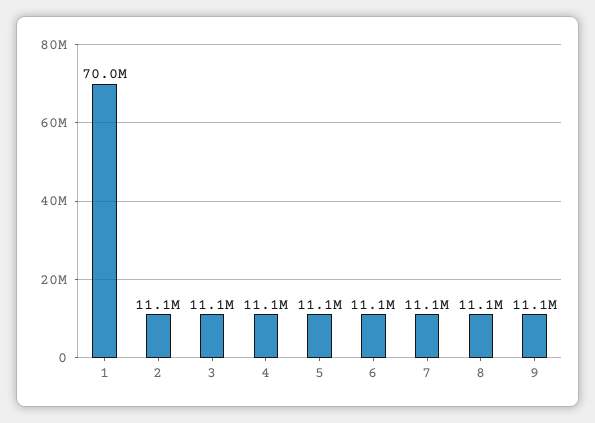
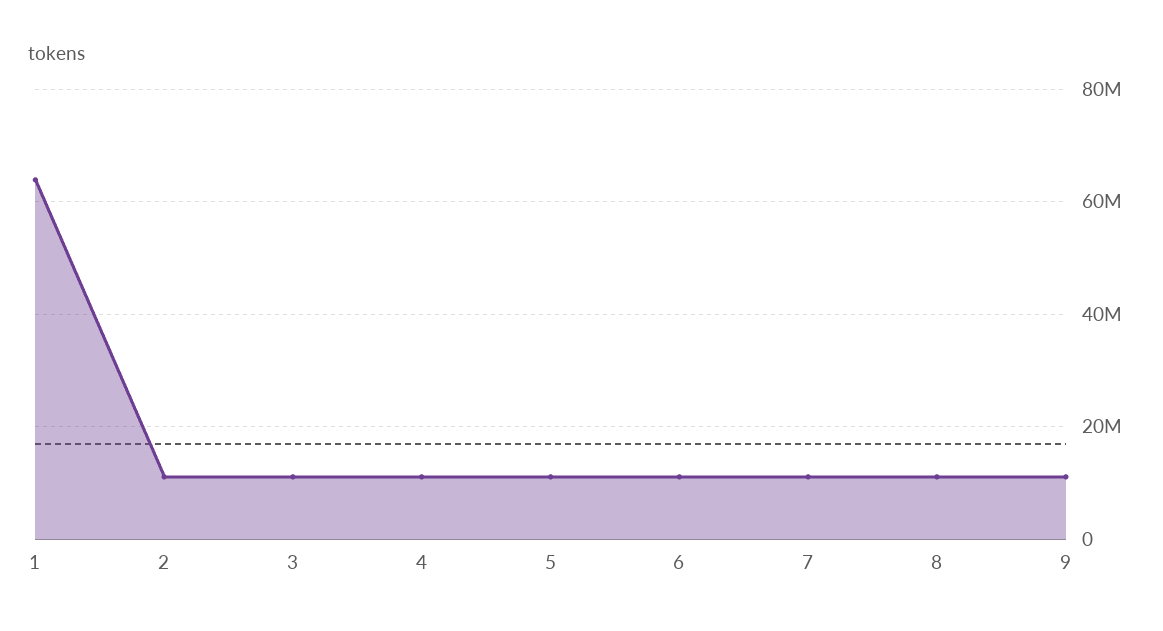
  {
-   "1": 70000000,
+   "1": 64000000,
    "2": 11100000,
    "3": 11100000,
    "4": 11100000,
    "5": 11100000,
    "6": 11100000,
    "7": 11100000,
    "8": 11100000,
    "9": 11100000
  }

